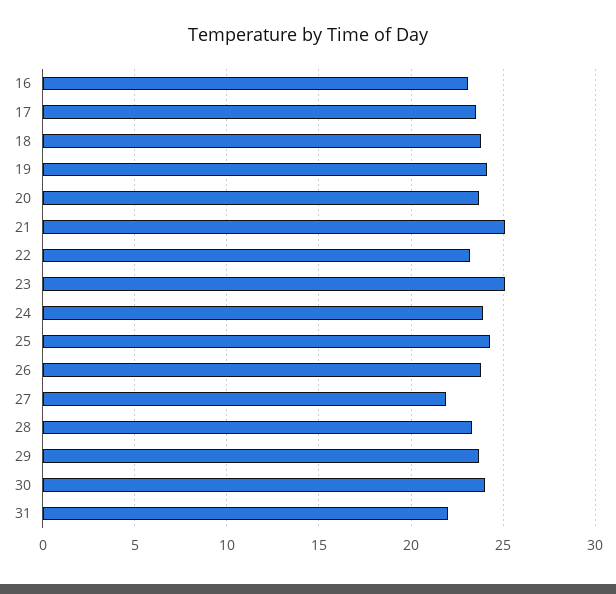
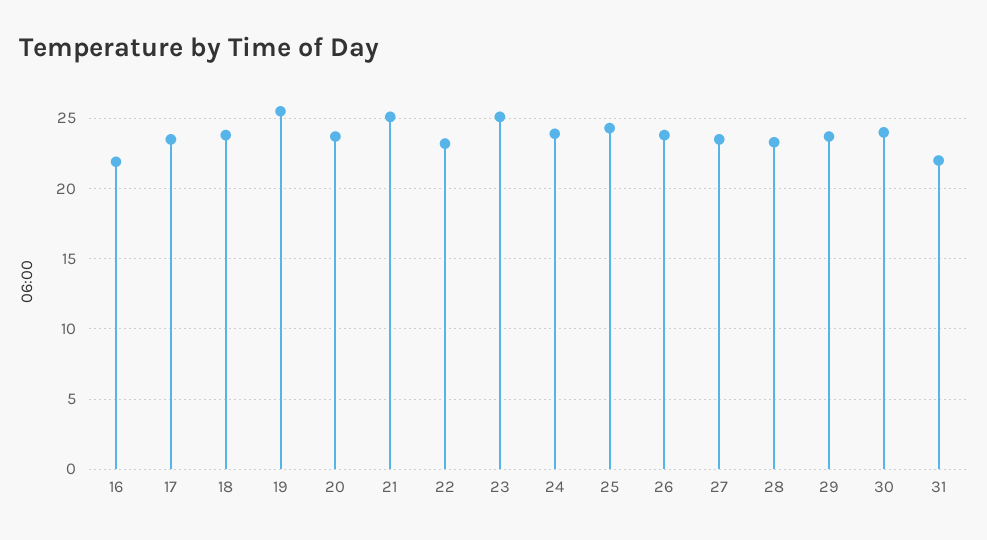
  {
-   "16": 23,
+   "16": 22,
    "17": 23.5,
    "18": 24,
-   "19": 24,
+   "19": 25.5,
    "20": 23.5,
    "21": 25,
    "22": 23,
    "23": 25,
    "24": 24,
    "25": 24.5,
    "26": 24,
-   "27": 22,
+   "27": 23.5,
    "28": 23.5,
    "29": 23.5,
    "30": 24,
    "31": 22
  }

